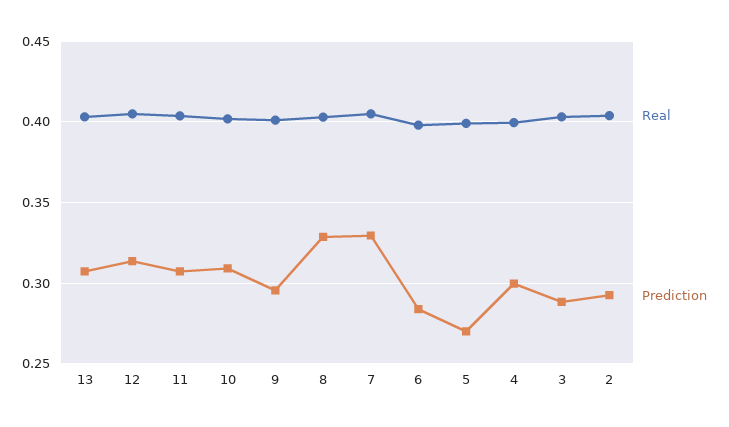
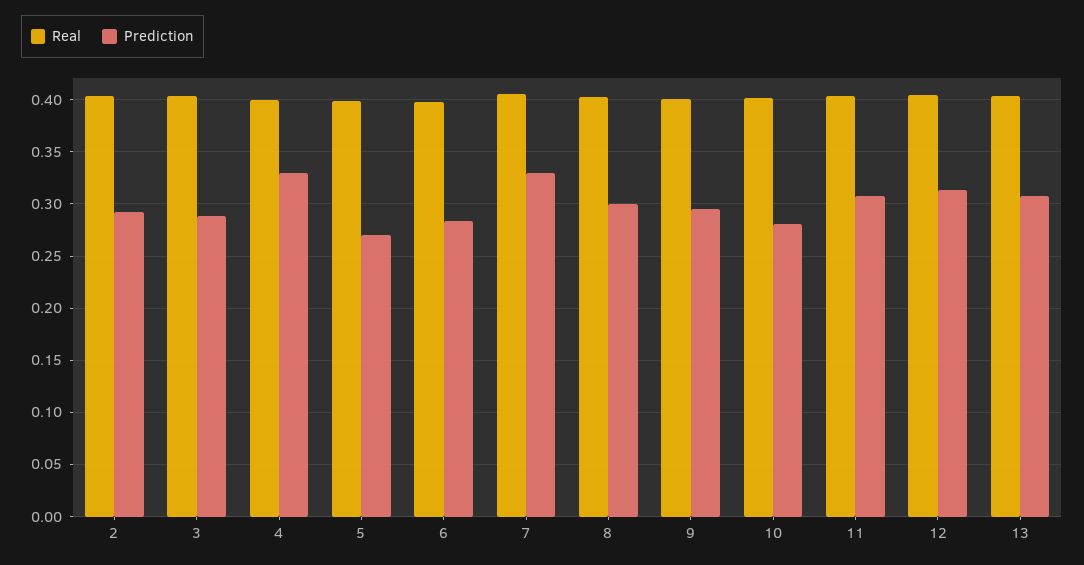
  {
    "Real": {
      "13": 0.405,
      "12": 0.405,
      "11": 0.405,
      "10": 0.4,
      "9": 0.4,
      "8": 0.405,
      "7": 0.405,
      "6": 0.4,
      "5": 0.4,
      "4": 0.4,
      "3": 0.405,
      "2": 0.405
    },
    "Prediction": {
      "13": 0.305,
      "12": 0.315,
      "11": 0.305,
-     "10": 0.31,
+     "10": 0.28,
      "9": 0.295,
-     "8": 0.33,
+     "8": 0.3,
      "7": 0.33,
      "6": 0.285,
      "5": 0.27,
-     "4": 0.3,
+     "4": 0.33,
      "3": 0.29,
      "2": 0.295
    }
  }

